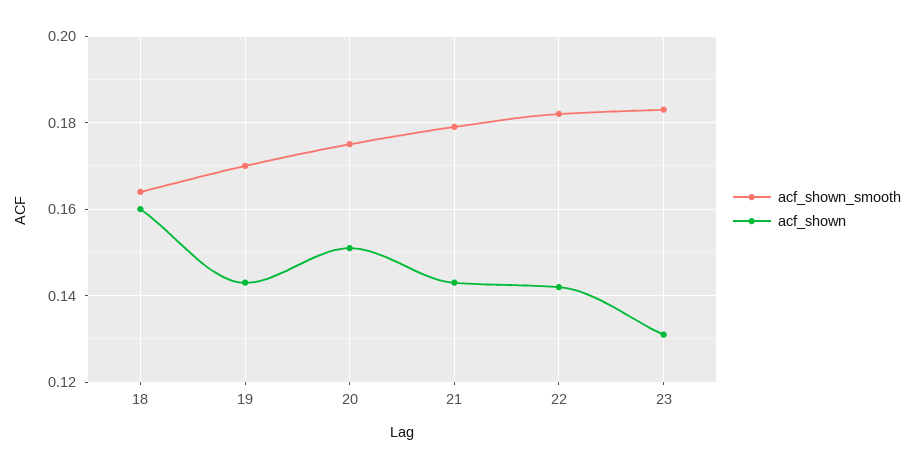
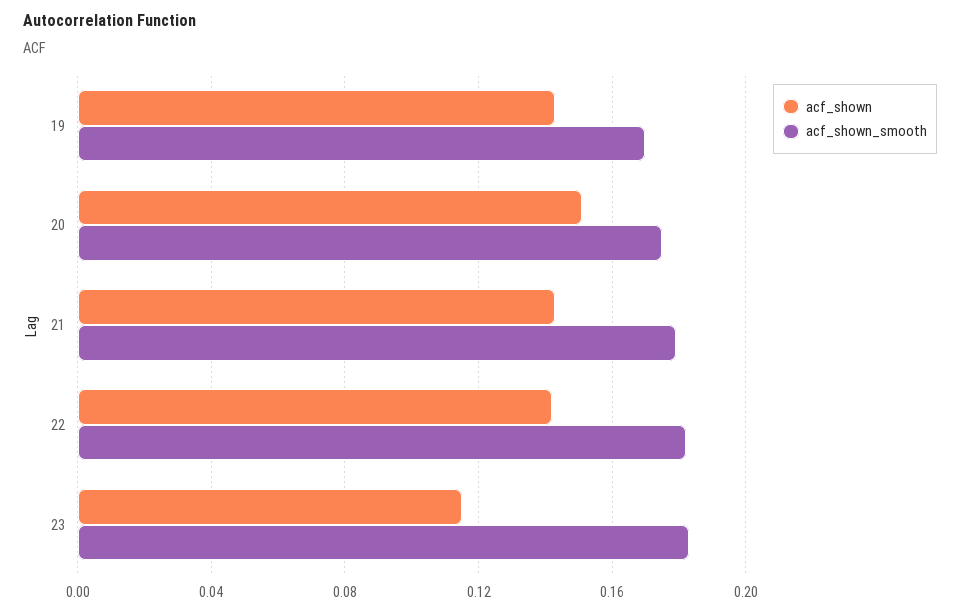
  {
    "acf_shown_smooth": {
-     "18": 0.165,
      "19": 0.17,
      "20": 0.175,
      "21": 0.18,
      "22": 0.18,
      "23": 0.185
    },
    "acf_shown": {
-     "18": 0.16,
      "19": 0.145,
      "20": 0.15,
      "21": 0.145,
      "22": 0.14,
-     "23": 0.13
+     "23": 0.115
    }
  }

